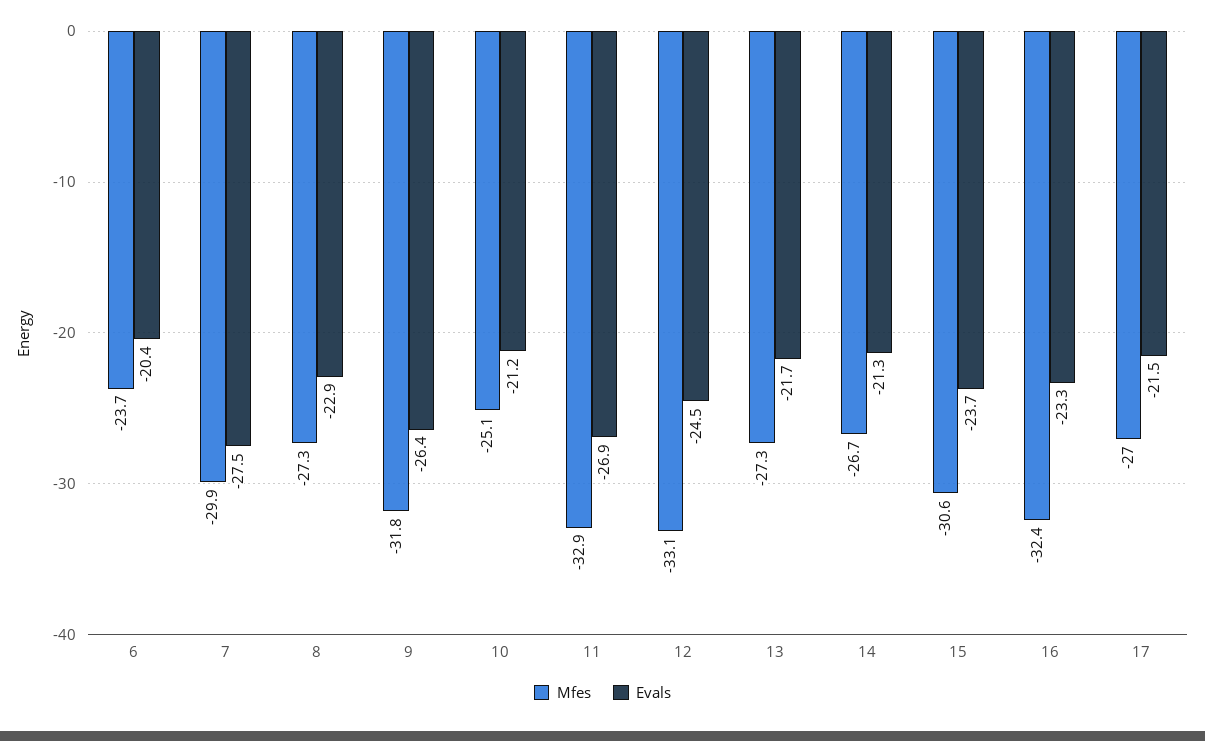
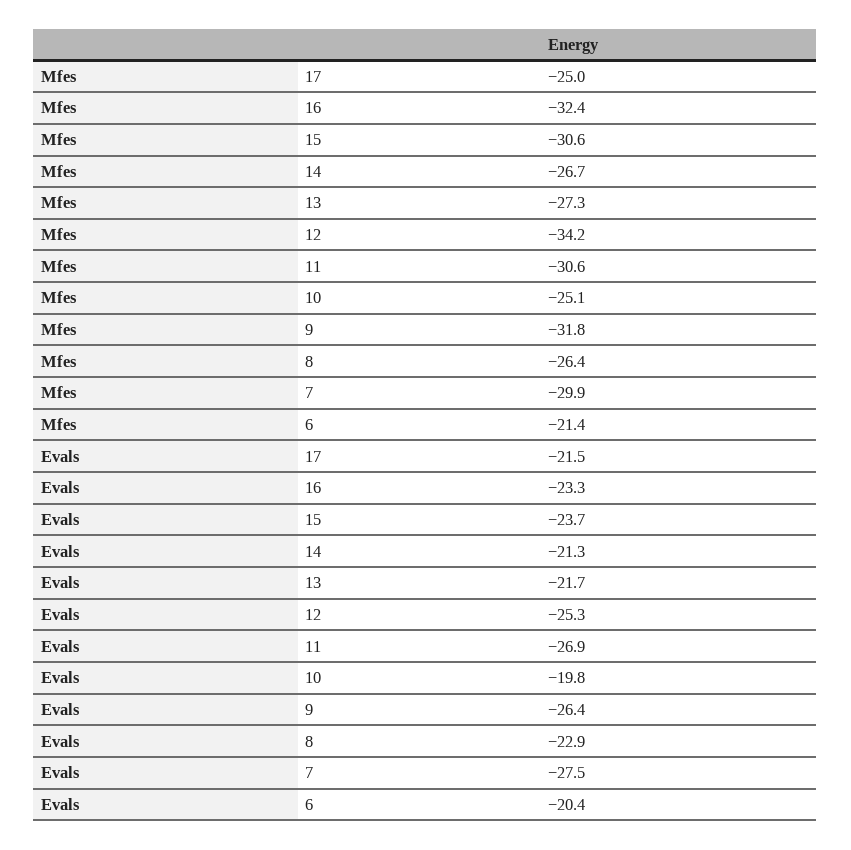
  {
    "Mfes": {
-     "6": -23.7,
+     "6": -21.4,
      "7": -29.9,
-     "8": -27.3,
+     "8": -26.4,
      "9": -31.8,
      "10": -25.1,
-     "11": -32.9,
+     "11": -30.6,
-     "12": -33.1,
+     "12": -34.2,
      "13": -27.3,
      "14": -26.7,
      "15": -30.6,
      "16": -32.4,
-     "17": -27
+     "17": -25
    },
    "Evals": {
      "6": -20.4,
      "7": -27.5,
      "8": -22.9,
      "9": -26.4,
-     "10": -21.2,
+     "10": -19.8,
      "11": -26.9,
-     "12": -24.5,
+     "12": -25.3,
      "13": -21.7,
      "14": -21.3,
      "15": -23.7,
      "16": -23.3,
      "17": -21.5
    }
  }

